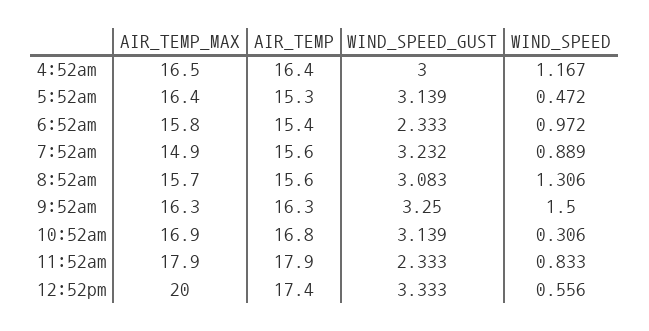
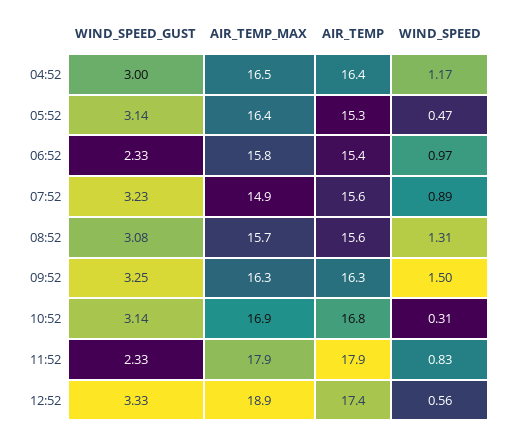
  {
    "AIR_TEMP_MAX": {
      "4:52am": 16.5,
      "5:52am": 16.4,
      "6:52am": 15.8,
      "7:52am": 14.9,
      "8:52am": 15.7,
      "9:52am": 16.3,
      "10:52am": 16.9,
      "11:52am": 17.9,
-     "12:52pm": 20
+     "12:52pm": 18.9
    },
    "AIR_TEMP": {
      "4:52am": 16.4,
      "5:52am": 15.3,
      "6:52am": 15.4,
      "7:52am": 15.6,
      "8:52am": 15.6,
      "9:52am": 16.3,
      "10:52am": 16.8,
      "11:52am": 17.9,
      "12:52pm": 17.4
    },
    "WIND_SPEED_GUST": {
      "4:52am": 3,
      "5:52am": 3.139,
      "6:52am": 2.333,
      "7:52am": 3.232,
      "8:52am": 3.083,
      "9:52am": 3.25,
      "10:52am": 3.139,
      "11:52am": 2.333,
      "12:52pm": 3.333
    },
    "WIND_SPEED": {
      "4:52am": 1.167,
      "5:52am": 0.472,
      "6:52am": 0.972,
      "7:52am": 0.889,
      "8:52am": 1.306,
      "9:52am": 1.5,
      "10:52am": 0.306,
      "11:52am": 0.833,
      "12:52pm": 0.556
    }
  }

